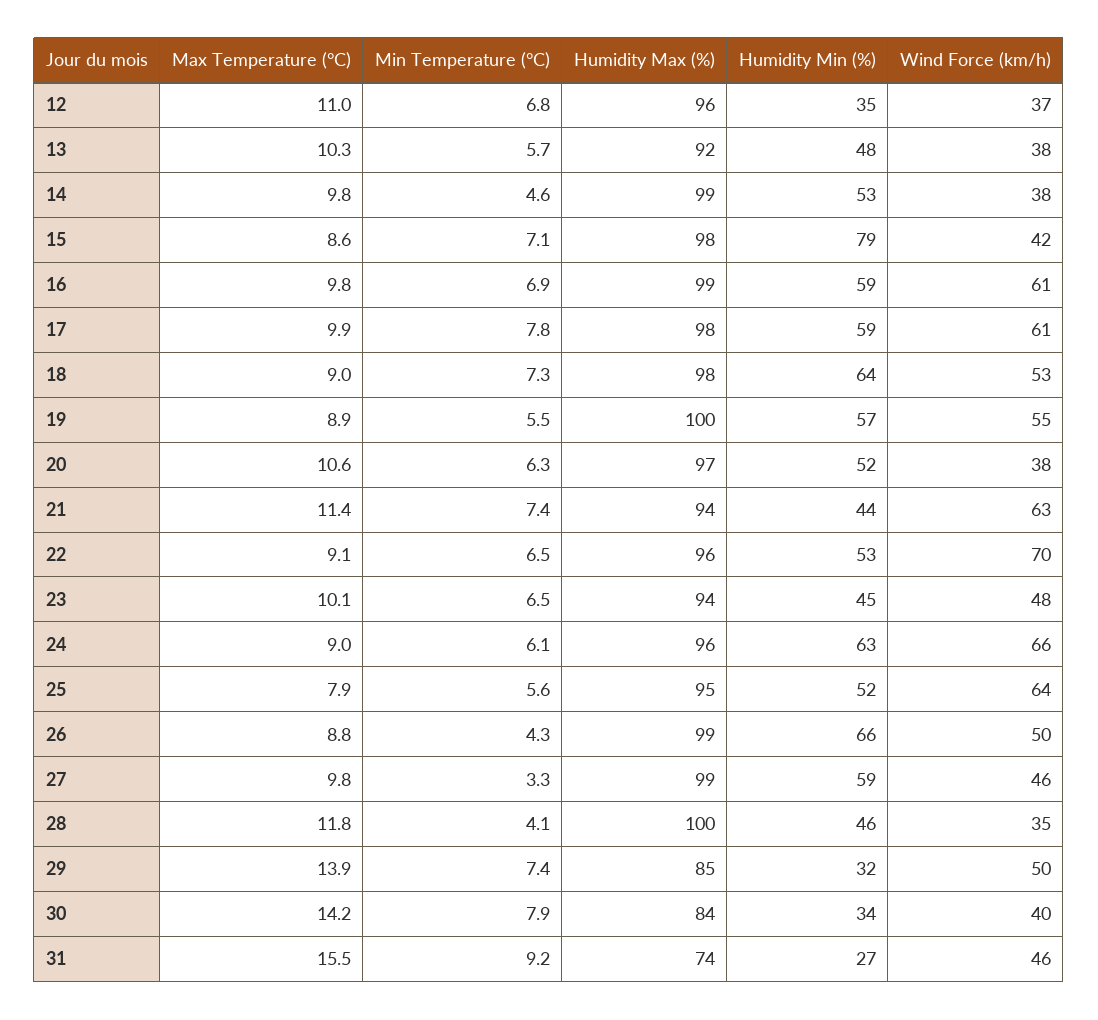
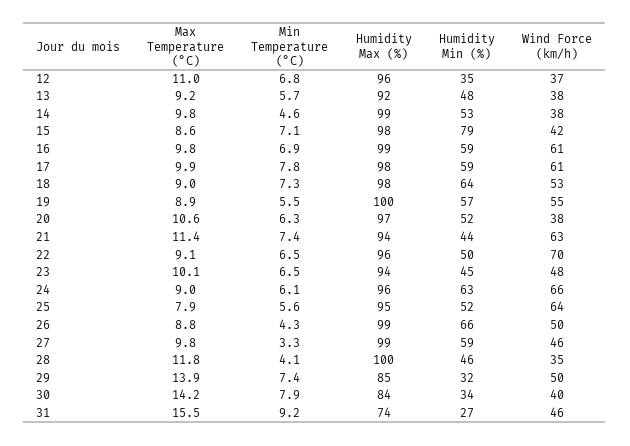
  {
    "Max Temperature (°C)": {
      "12": 11,
-     "13": 10.3,
+     "13": 9.2,
      "14": 9.8,
      "15": 8.6,
      "16": 9.8,
      "17": 9.9,
      "18": 9,
      "19": 8.9,
      "20": 10.6,
      "21": 11.4,
      "22": 9.1,
      "23": 10.1,
      "24": 9,
      "25": 7.9,
      "26": 8.8,
      "27": 9.8,
      "28": 11.8,
      "29": 13.9,
      "30": 14.2,
      "31": 15.5
    },
    "Min Temperature (°C)": {
      "12": 6.8,
      "13": 5.7,
      "14": 4.6,
      "15": 7.1,
      "16": 6.9,
      "17": 7.8,
      "18": 7.3,
      "19": 5.5,
      "20": 6.3,
      "21": 7.4,
      "22": 6.5,
      "23": 6.5,
      "24": 6.1,
      "25": 5.6,
      "26": 4.3,
      "27": 3.3,
      "28": 4.1,
      "29": 7.4,
      "30": 7.9,
      "31": 9.2
    },
    "Humidity Max (%)": {
      "12": 96,
      "13": 92,
      "14": 99,
      "15": 98,
      "16": 99,
      "17": 98,
      "18": 98,
      "19": 100,
      "20": 97,
      "21": 94,
      "22": 96,
      "23": 94,
      "24": 96,
      "25": 95,
      "26": 99,
      "27": 99,
      "28": 100,
      "29": 85,
      "30": 84,
      "31": 74
    },
    "Humidity Min (%)": {
      "12": 35,
      "13": 48,
      "14": 53,
      "15": 79,
      "16": 59,
      "17": 59,
      "18": 64,
      "19": 57,
      "20": 52,
      "21": 44,
-     "22": 53,
+     "22": 50,
      "23": 45,
      "24": 63,
      "25": 52,
      "26": 66,
      "27": 59,
      "28": 46,
      "29": 32,
      "30": 34,
      "31": 27
    },
    "Wind Force (km/h)": {
      "12": 37,
      "13": 38,
      "14": 38,
      "15": 42,
      "16": 61,
      "17": 61,
      "18": 53,
      "19": 55,
      "20": 38,
      "21": 63,
      "22": 70,
      "23": 48,
      "24": 66,
      "25": 64,
      "26": 50,
      "27": 46,
      "28": 35,
      "29": 50,
      "30": 40,
      "31": 46
    }
  }

